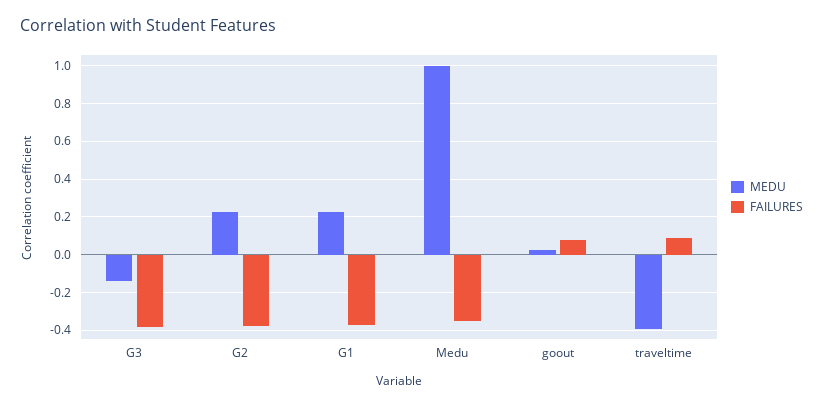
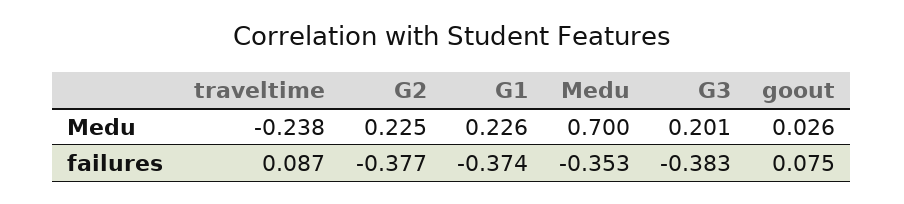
  {
    "MEDU": {
-     "G3": -0.15,
+     "G3": 0.201,
      "G2": 0.225,
      "G1": 0.226,
-     "Medu": 1,
+     "Medu": 0.7,
      "goout": 0.026,
-     "traveltime": -0.4
+     "traveltime": -0.238
    },
    "FAILURES": {
      "G3": -0.383,
      "G2": -0.377,
      "G1": -0.374,
      "Medu": -0.353,
      "goout": 0.075,
      "traveltime": 0.087
    }
  }

